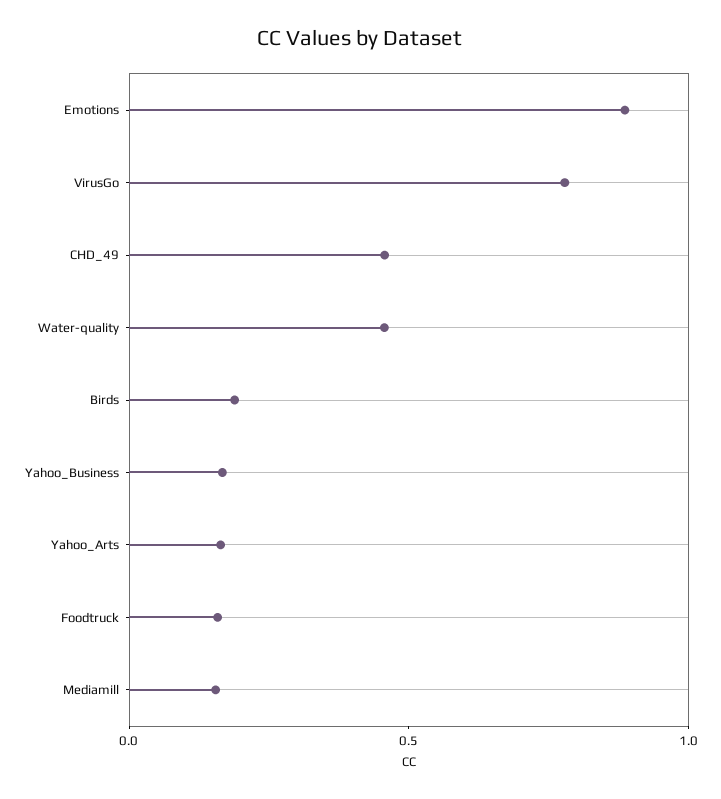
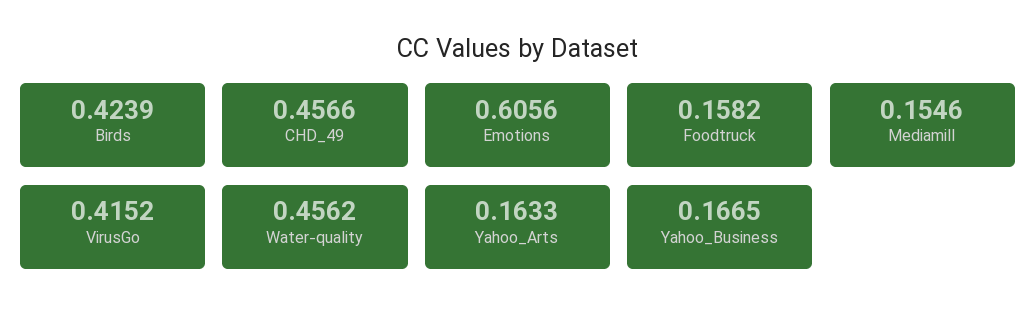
  {
-   "Emotions": 0.9,
+   "Emotions": 0.6056,
-   "VirusGo": 0.8,
+   "VirusGo": 0.4152,
    "CHD_49": 0.4566,
    "Water-quality": 0.4562,
-   "Birds": 0.2,
+   "Birds": 0.4239,
    "Yahoo_Business": 0.1665,
    "Yahoo_Arts": 0.1633,
    "Foodtruck": 0.1582,
    "Mediamill": 0.1546
  }

